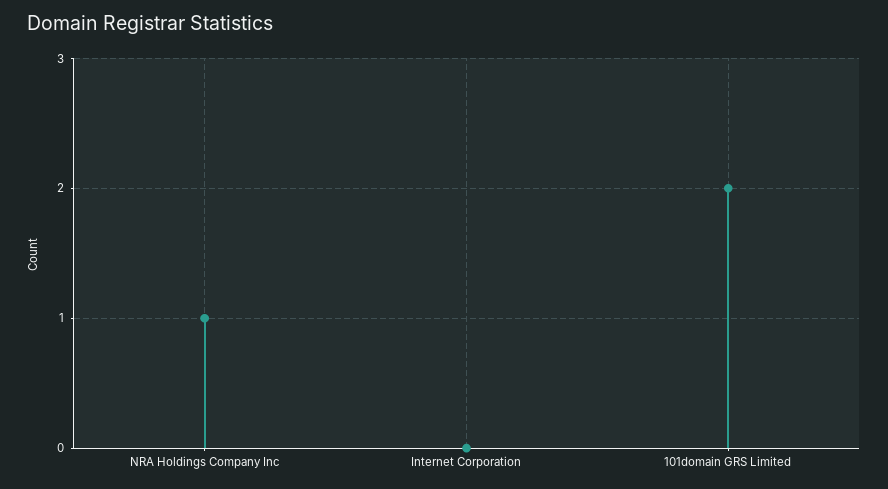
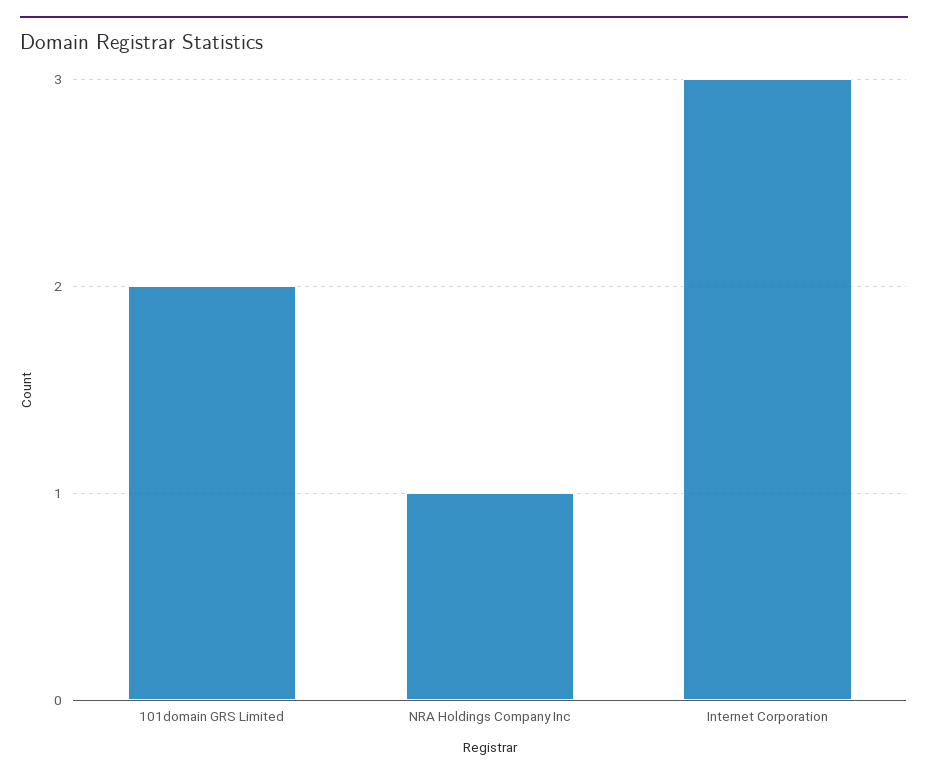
  {
    "NRA Holdings Company Inc": 1,
-   "Internet Corporation": 0,
+   "Internet Corporation": 3,
    "101domain GRS Limited": 2
  }

